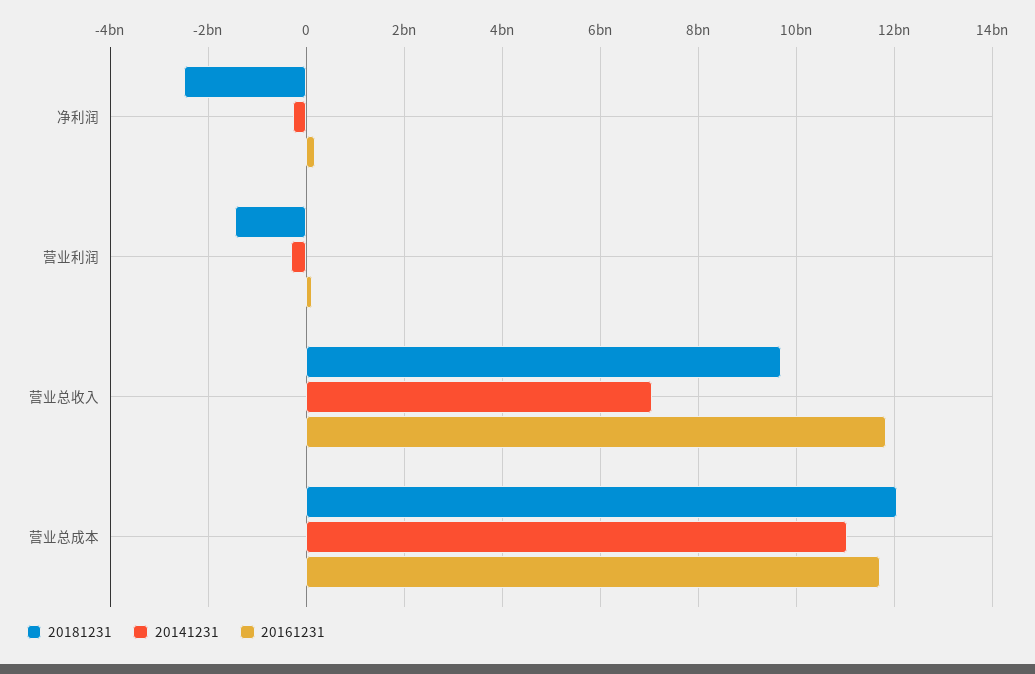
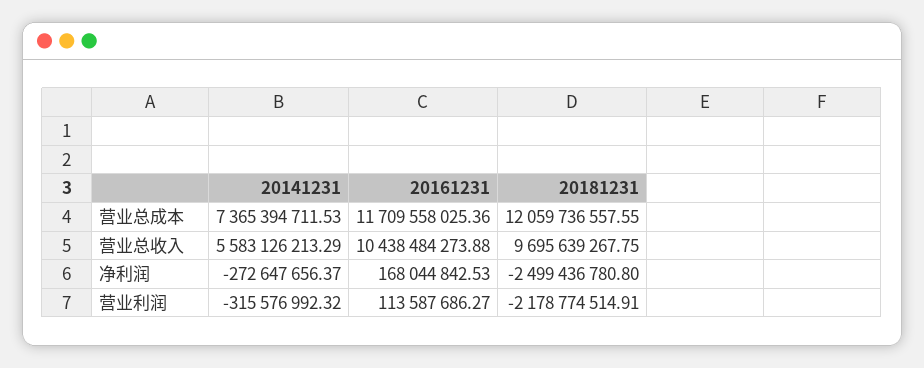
  {
    "20181231": {
      "净利润": -2499436780.8,
-     "营业利润": -1400000000,
+     "营业利润": -2178774514.91,
      "营业总收入": 9695639267.75,
      "营业总成本": 12059736557.55
    },
    "20141231": {
      "净利润": -272647656.37,
      "营业利润": -315576992.32,
-     "营业总收入": 7000000000,
+     "营业总收入": 5583126213.29,
-     "营业总成本": 11000000000
+     "营业总成本": 7365394711.53
    },
    "20161231": {
      "净利润": 168044842.53,
      "营业利润": 113587686.27,
-     "营业总收入": 11800000000,
+     "营业总收入": 10438484273.88,
      "营业总成本": 11709558025.36
    }
  }

